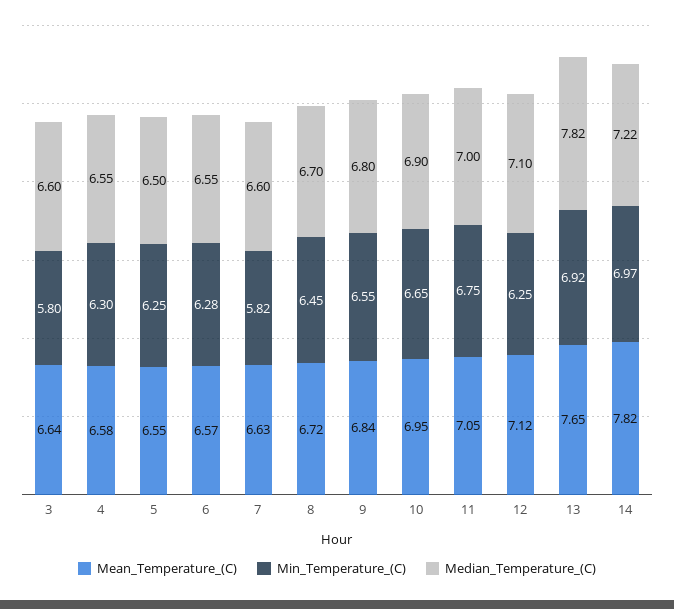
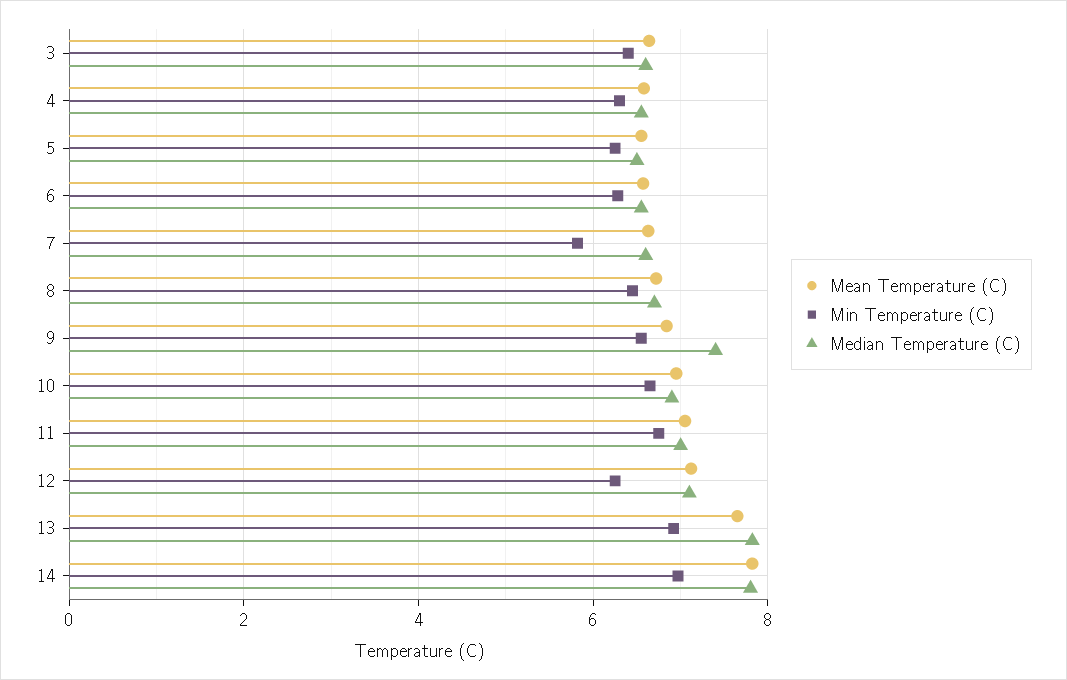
  {
    "Mean_Temperature_(C)": {
      "3": 6.64,
      "4": 6.58,
      "5": 6.55,
      "6": 6.57,
      "7": 6.63,
      "8": 6.72,
      "9": 6.84,
      "10": 6.95,
      "11": 7.05,
      "12": 7.12,
      "13": 7.65,
      "14": 7.82
    },
    "Min_Temperature_(C)": {
-     "3": 5.8,
+     "3": 6.4,
      "4": 6.3,
      "5": 6.25,
      "6": 6.28,
      "7": 5.82,
      "8": 6.45,
      "9": 6.55,
      "10": 6.65,
      "11": 6.75,
      "12": 6.25,
      "13": 6.92,
      "14": 6.97
    },
    "Median_Temperature_(C)": {
      "3": 6.6,
      "4": 6.55,
      "5": 6.5,
      "6": 6.55,
      "7": 6.6,
      "8": 6.7,
-     "9": 6.8,
+     "9": 7.4,
      "10": 6.9,
      "11": 7,
      "12": 7.1,
      "13": 7.82,
-     "14": 7.22
+     "14": 7.8
    }
  }

